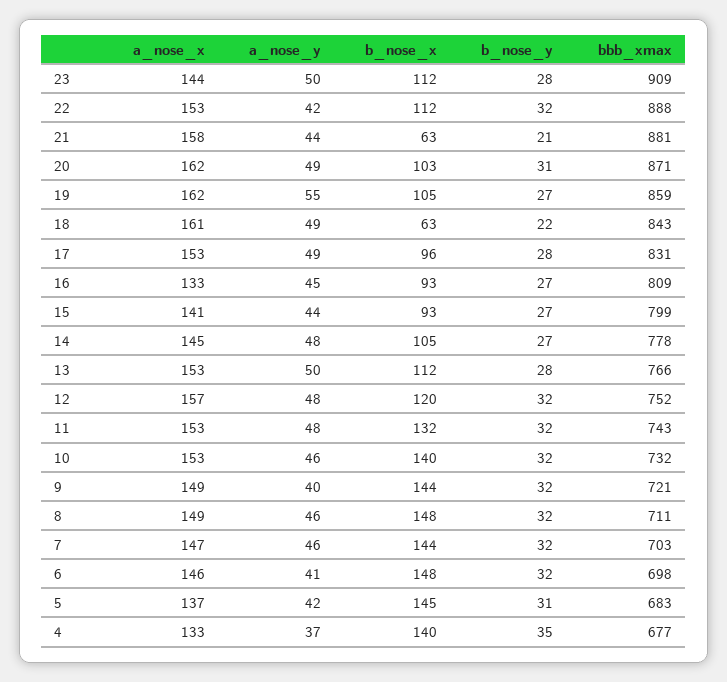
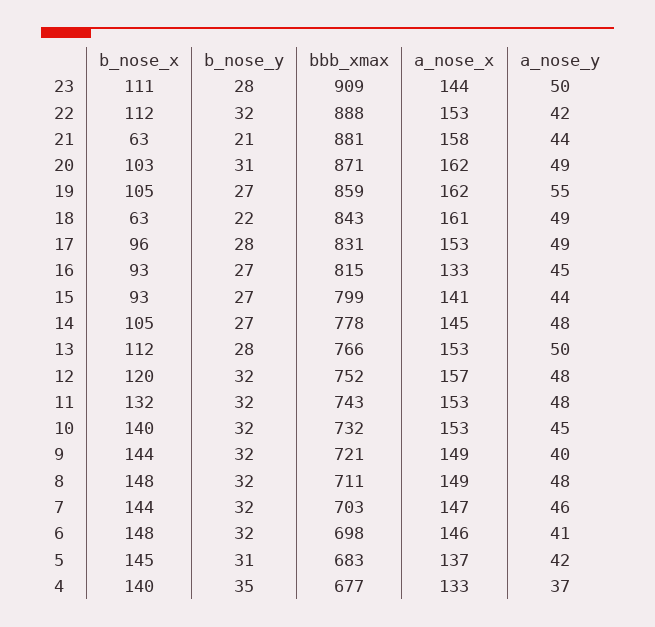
  {
    "a_nose_x": {
      "23": 144,
      "22": 153,
      "21": 158,
      "20": 162,
      "19": 162,
      "18": 161,
      "17": 153,
      "16": 133,
      "15": 141,
      "14": 145,
      "13": 153,
      "12": 157,
      "11": 153,
      "10": 153,
      "9": 149,
      "8": 149,
      "7": 147,
      "6": 146,
      "5": 137,
      "4": 133
    },
    "a_nose_y": {
      "23": 50,
      "22": 42,
      "21": 44,
      "20": 49,
      "19": 55,
      "18": 49,
      "17": 49,
      "16": 45,
      "15": 44,
      "14": 48,
      "13": 50,
      "12": 48,
      "11": 48,
-     "10": 46,
+     "10": 45,
      "9": 40,
-     "8": 46,
+     "8": 48,
      "7": 46,
      "6": 41,
      "5": 42,
      "4": 37
    },
    "b_nose_x": {
-     "23": 112,
+     "23": 111,
      "22": 112,
      "21": 63,
      "20": 103,
      "19": 105,
      "18": 63,
      "17": 96,
      "16": 93,
      "15": 93,
      "14": 105,
      "13": 112,
      "12": 120,
      "11": 132,
      "10": 140,
      "9": 144,
      "8": 148,
      "7": 144,
      "6": 148,
      "5": 145,
      "4": 140
    },
    "b_nose_y": {
      "23": 28,
      "22": 32,
      "21": 21,
      "20": 31,
      "19": 27,
      "18": 22,
      "17": 28,
      "16": 27,
      "15": 27,
      "14": 27,
      "13": 28,
      "12": 32,
      "11": 32,
      "10": 32,
      "9": 32,
      "8": 32,
      "7": 32,
      "6": 32,
      "5": 31,
      "4": 35
    },
    "bbb_xmax": {
      "23": 909,
      "22": 888,
      "21": 881,
      "20": 871,
      "19": 859,
      "18": 843,
      "17": 831,
-     "16": 809,
+     "16": 815,
      "15": 799,
      "14": 778,
      "13": 766,
      "12": 752,
      "11": 743,
      "10": 732,
      "9": 721,
      "8": 711,
      "7": 703,
      "6": 698,
      "5": 683,
      "4": 677
    }
  }

